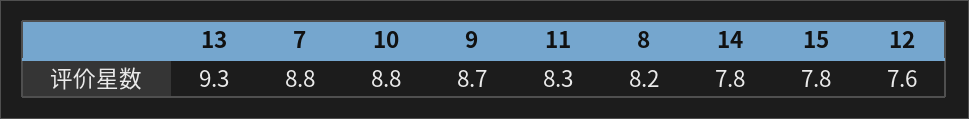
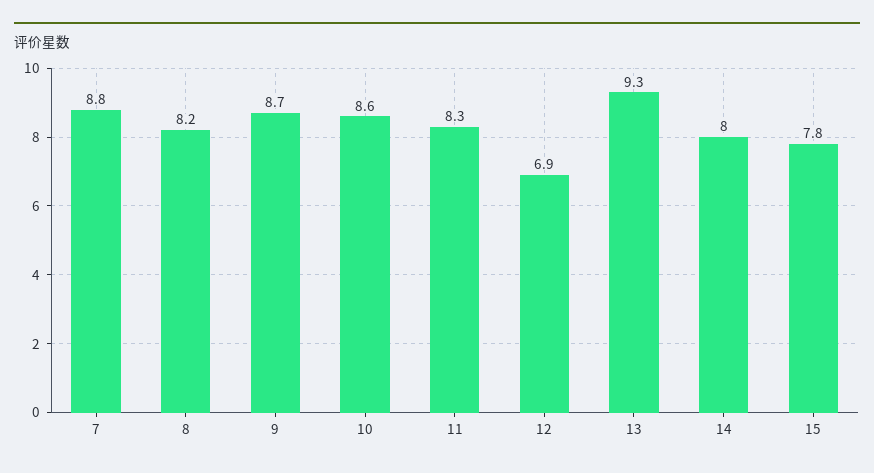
  {
    "13": 9.3,
    "7": 8.8,
-   "10": 8.8,
+   "10": 8.6,
    "9": 8.7,
    "11": 8.3,
    "8": 8.2,
-   "14": 7.8,
+   "14": 8,
    "15": 7.8,
-   "12": 7.6
+   "12": 6.9
  }

